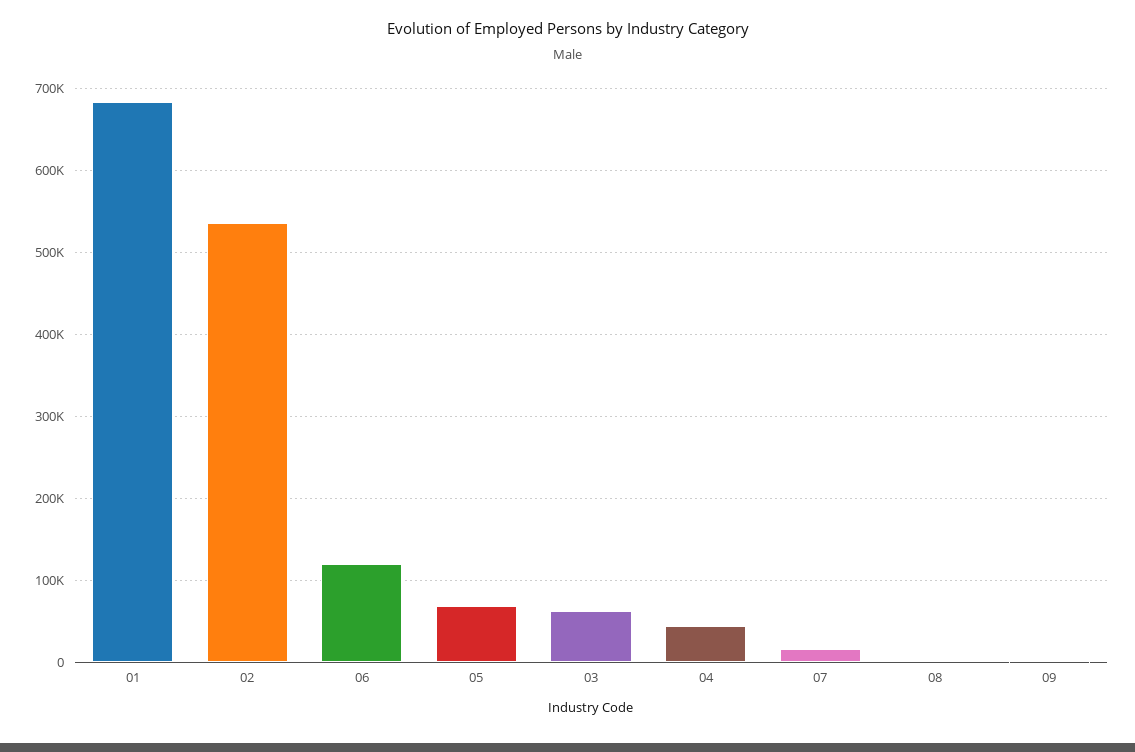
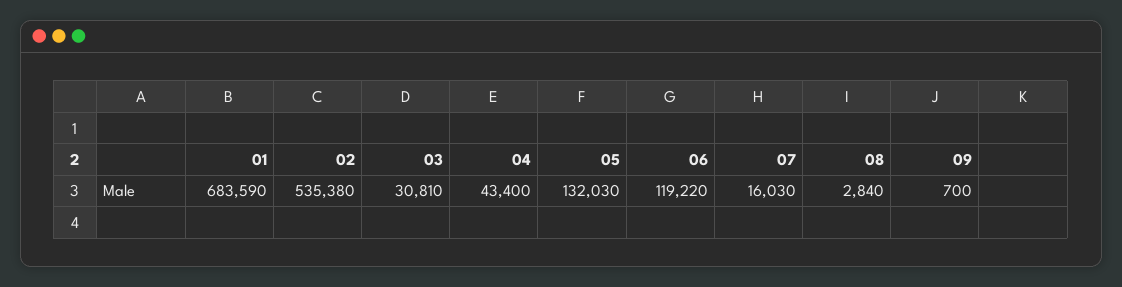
  {
    "01": 683590,
    "02": 535380,
    "06": 119220,
-   "05": 70000,
+   "05": 132030,
-   "03": 60000,
+   "03": 30810,
    "04": 43400,
    "07": 16030,
    "08": 2840,
    "09": 700
  }

